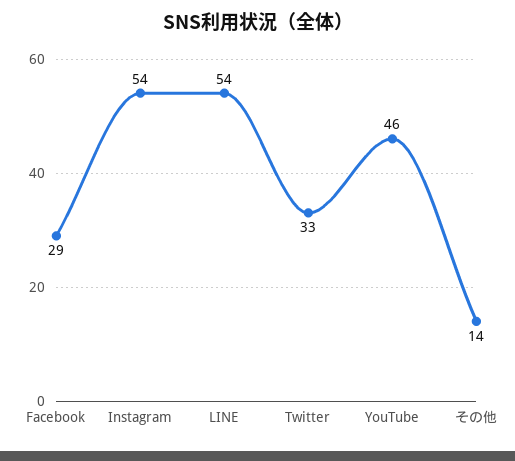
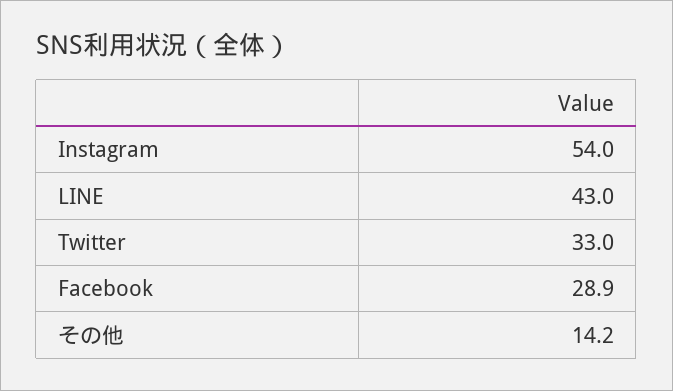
  {
    "Facebook": 28.9,
    "Instagram": 54,
-   "LINE": 54,
+   "LINE": 43,
    "Twitter": 33,
-   "YouTube": 46,
    "その他": 14.2
  }

